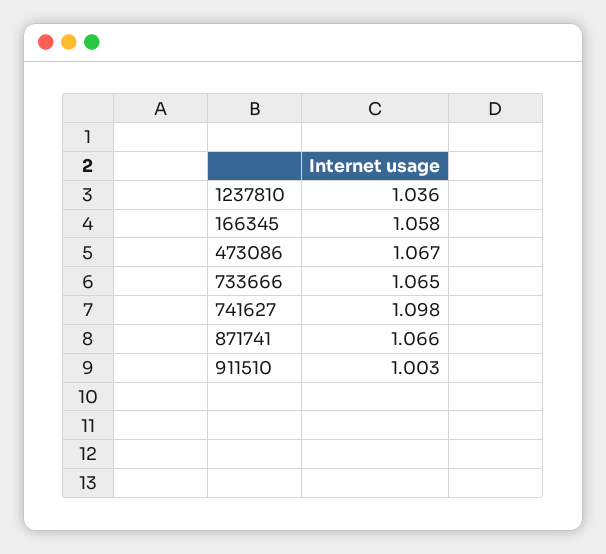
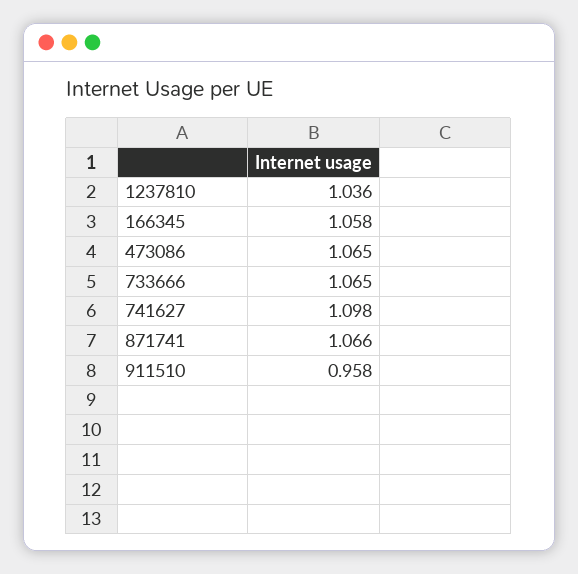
  {
    "1237810": 1.036,
    "166345": 1.058,
-   "473086": 1.067,
+   "473086": 1.065,
    "733666": 1.065,
    "741627": 1.098,
    "871741": 1.066,
-   "911510": 1.003
+   "911510": 0.958
  }

